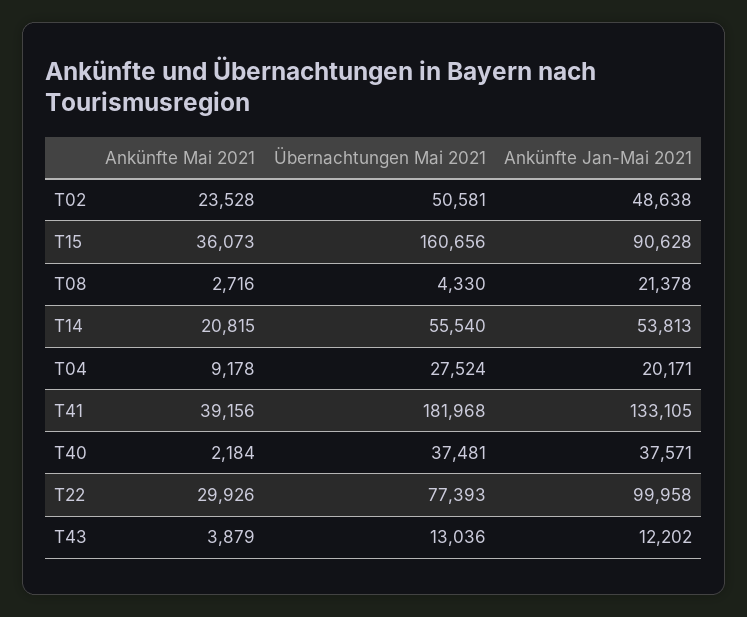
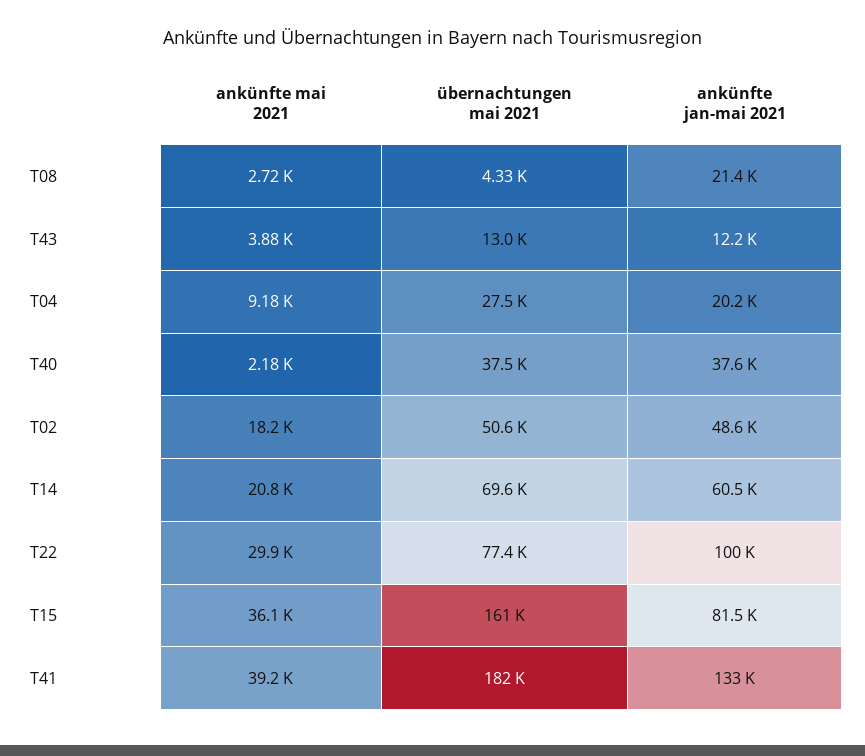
  {
    "Ankünfte Mai 2021": {
-     "T02": 23528,
+     "T02": 18200,
      "T15": 36073,
      "T08": 2716,
      "T14": 20815,
      "T04": 9178,
      "T41": 39156,
      "T40": 2184,
      "T22": 29926,
      "T43": 3879
    },
    "Übernachtungen Mai 2021": {
      "T02": 50581,
      "T15": 160656,
      "T08": 4330,
-     "T14": 55540,
+     "T14": 69600,
      "T04": 27524,
      "T41": 181968,
      "T40": 37481,
      "T22": 77393,
      "T43": 13036
    },
    "Ankünfte Jan-Mai 2021": {
      "T02": 48638,
-     "T15": 90628,
+     "T15": 81500,
      "T08": 21378,
-     "T14": 53813,
+     "T14": 60500,
      "T04": 20171,
      "T41": 133105,
      "T40": 37571,
      "T22": 99958,
      "T43": 12202
    }
  }

